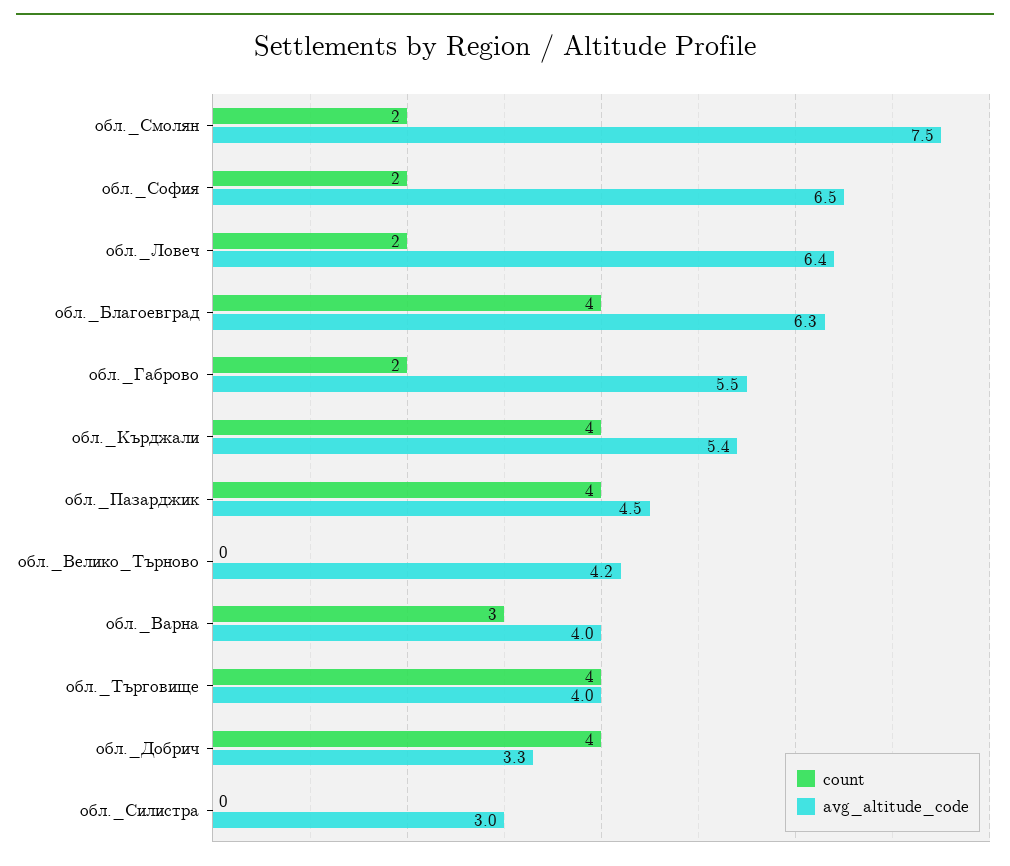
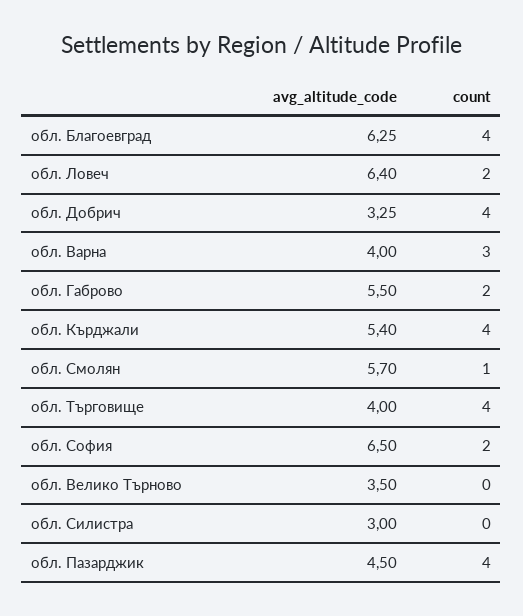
  {
    "count": {
-     "обл._Смолян": 2,
+     "обл._Смолян": 1,
      "обл._София": 2,
      "обл._Ловеч": 2,
      "обл._Благоевград": 4,
      "обл._Габрово": 2,
      "обл._Кърджали": 4,
      "обл._Пазарджик": 4,
      "обл._Велико_Търново": 0,
      "обл._Варна": 3,
      "обл._Търговище": 4,
      "обл._Добрич": 4,
      "обл._Силистра": 0
    },
    "avg_altitude_code": {
-     "обл._Смолян": 7.5,
+     "обл._Смолян": 5.7,
      "обл._София": 6.5,
      "обл._Ловеч": 6.4,
      "обл._Благоевград": 6.25,
      "обл._Габрово": 5.5,
      "обл._Кърджали": 5.4,
      "обл._Пазарджик": 4.5,
-     "обл._Велико_Търново": 4.2,
+     "обл._Велико_Търново": 3.5,
      "обл._Варна": 4,
      "обл._Търговище": 4,
      "обл._Добрич": 3.25,
      "обл._Силистра": 3
    }
  }

